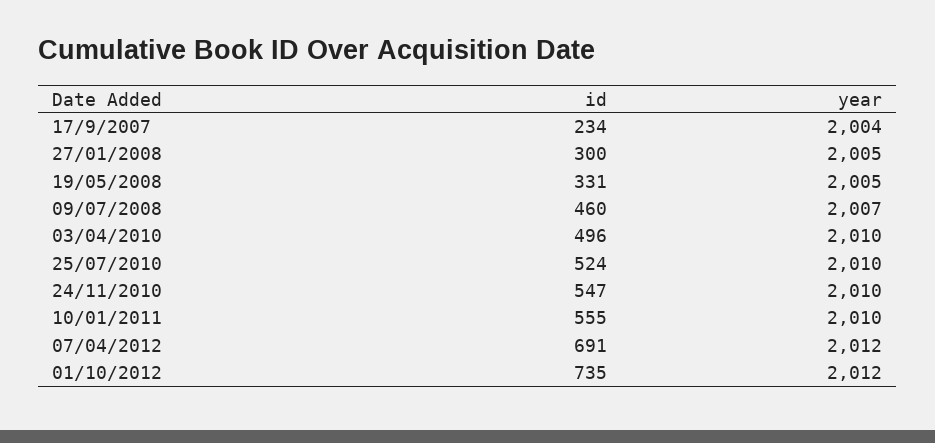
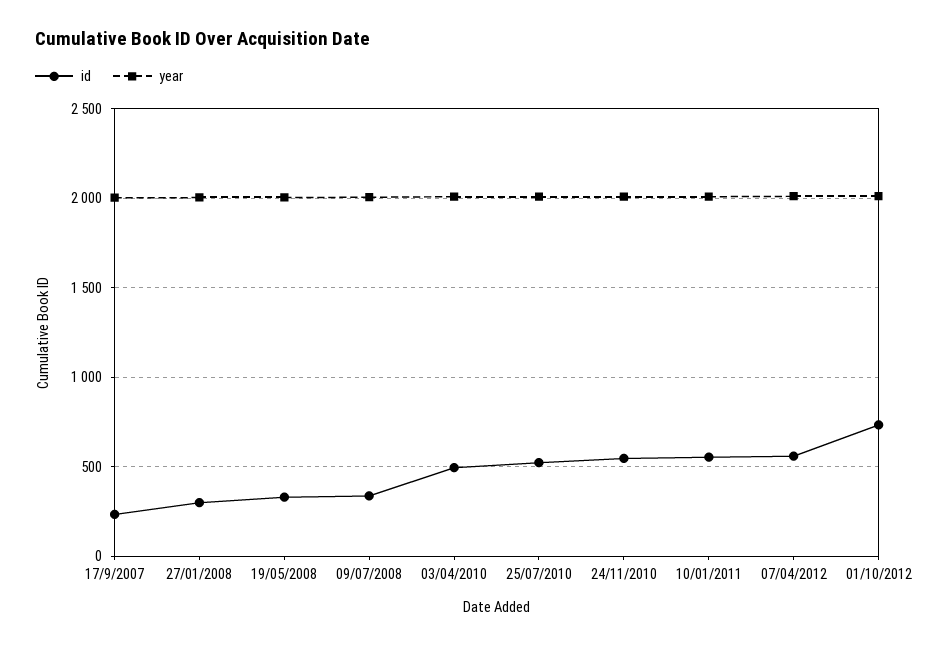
  {
    "id": {
      "17/9/2007": 234,
      "27/01/2008": 300,
      "19/05/2008": 331,
-     "09/07/2008": 460,
+     "09/07/2008": 350,
      "03/04/2010": 496,
      "25/07/2010": 524,
      "24/11/2010": 547,
      "10/01/2011": 555,
-     "07/04/2012": 691,
+     "07/04/2012": 550,
      "01/10/2012": 735
    },
    "year": {
      "17/9/2007": 2004,
      "27/01/2008": 2005,
      "19/05/2008": 2005,
      "09/07/2008": 2007,
      "03/04/2010": 2010,
      "25/07/2010": 2010,
      "24/11/2010": 2010,
      "10/01/2011": 2010,
      "07/04/2012": 2012,
      "01/10/2012": 2012
    }
  }

